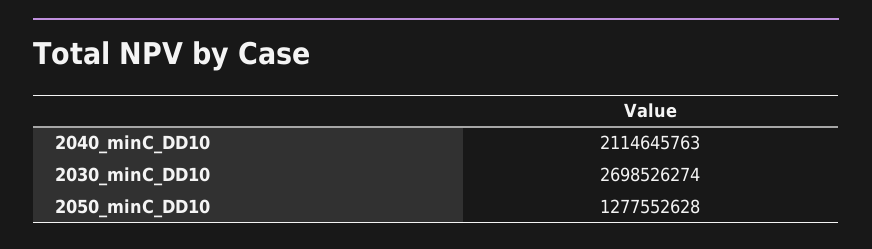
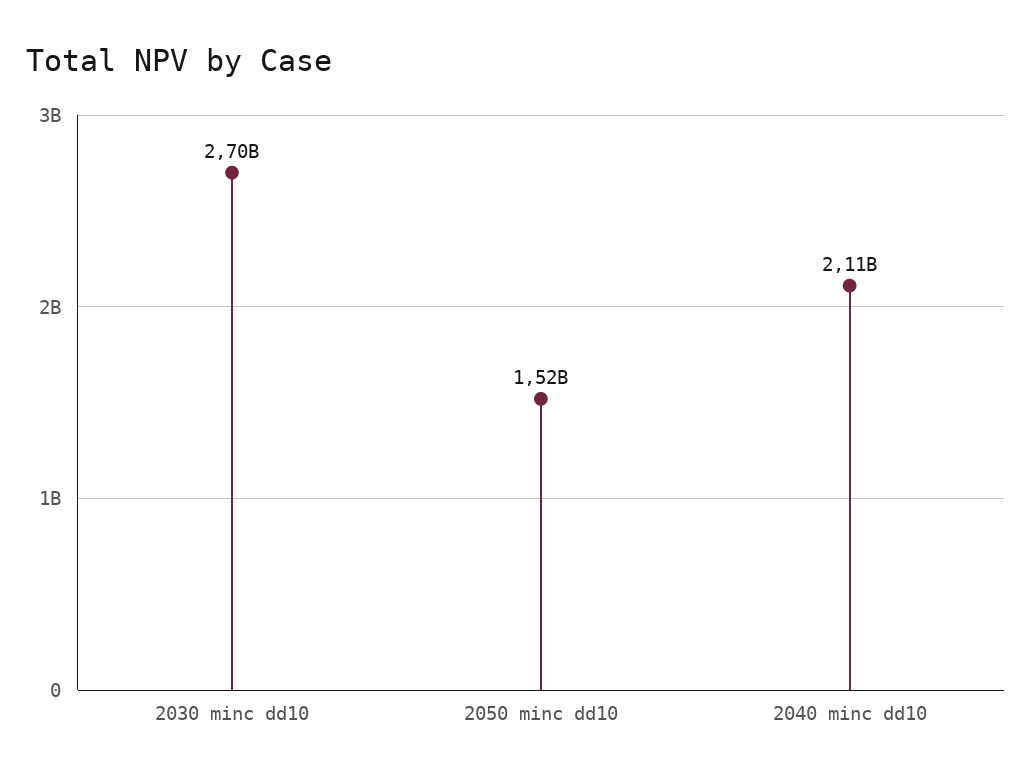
  {
    "2040_minC_DD10": 2114645763,
    "2030_minC_DD10": 2698526274,
-   "2050_minC_DD10": 1277552628
+   "2050_minC_DD10": 1520000000
  }

